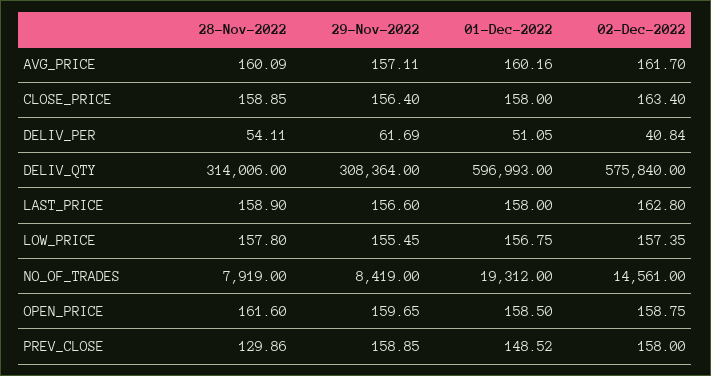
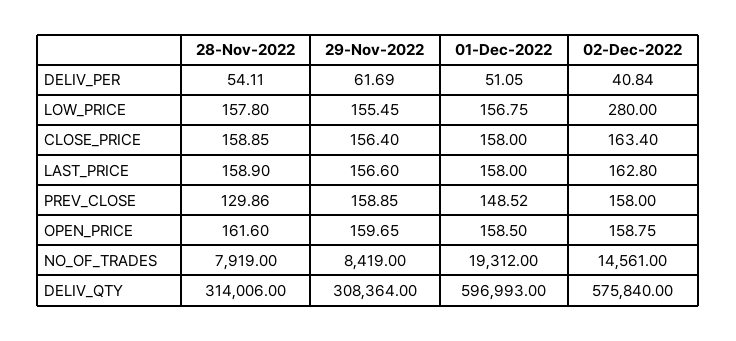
  {
    "28-Nov-2022": {
-     "AVG_PRICE": 160.09,
      "CLOSE_PRICE": 158.85,
      "DELIV_PER": 54.11,
      "DELIV_QTY": 314006,
      "LAST_PRICE": 158.9,
      "LOW_PRICE": 157.8,
      "NO_OF_TRADES": 7919,
      "OPEN_PRICE": 161.6,
      "PREV_CLOSE": 129.86
    },
    "29-Nov-2022": {
-     "AVG_PRICE": 157.11,
      "CLOSE_PRICE": 156.4,
      "DELIV_PER": 61.69,
      "DELIV_QTY": 308364,
      "LAST_PRICE": 156.6,
      "LOW_PRICE": 155.45,
      "NO_OF_TRADES": 8419,
      "OPEN_PRICE": 159.65,
      "PREV_CLOSE": 158.85
    },
    "01-Dec-2022": {
-     "AVG_PRICE": 160.16,
      "CLOSE_PRICE": 158,
      "DELIV_PER": 51.05,
      "DELIV_QTY": 596993,
      "LAST_PRICE": 158,
      "LOW_PRICE": 156.75,
      "NO_OF_TRADES": 19312,
      "OPEN_PRICE": 158.5,
      "PREV_CLOSE": 148.52
    },
    "02-Dec-2022": {
-     "AVG_PRICE": 161.7,
      "CLOSE_PRICE": 163.4,
      "DELIV_PER": 40.84,
      "DELIV_QTY": 575840,
      "LAST_PRICE": 162.8,
-     "LOW_PRICE": 157.35,
+     "LOW_PRICE": 280,
      "NO_OF_TRADES": 14561,
      "OPEN_PRICE": 158.75,
      "PREV_CLOSE": 158
    }
  }

